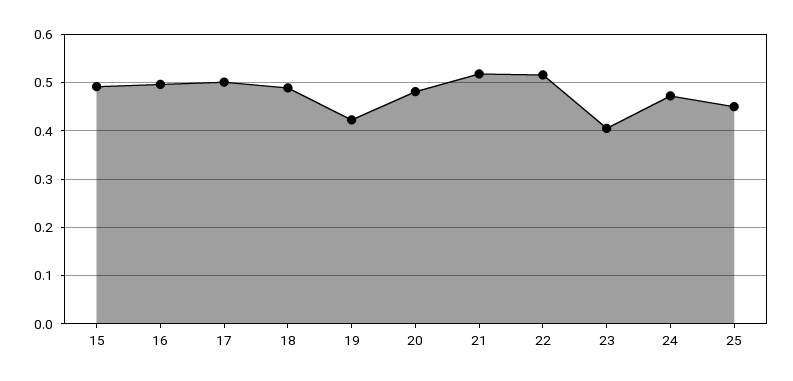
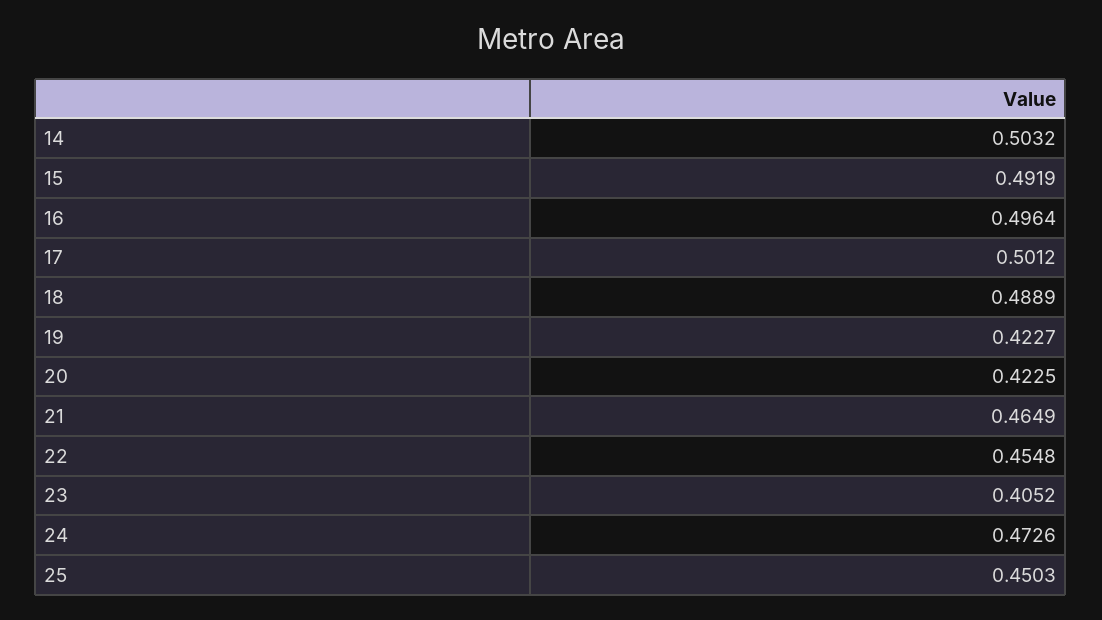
  {
    "15": 0.4919,
    "16": 0.4964,
    "17": 0.5012,
    "18": 0.4889,
    "19": 0.4227,
-   "20": 0.48,
+   "20": 0.4225,
-   "21": 0.52,
+   "21": 0.4649,
-   "22": 0.52,
+   "22": 0.4548,
    "23": 0.4052,
    "24": 0.4726,
-   "25": 0.4503
+   "25": 0.4503,
+   "14": 0.5032
  }

